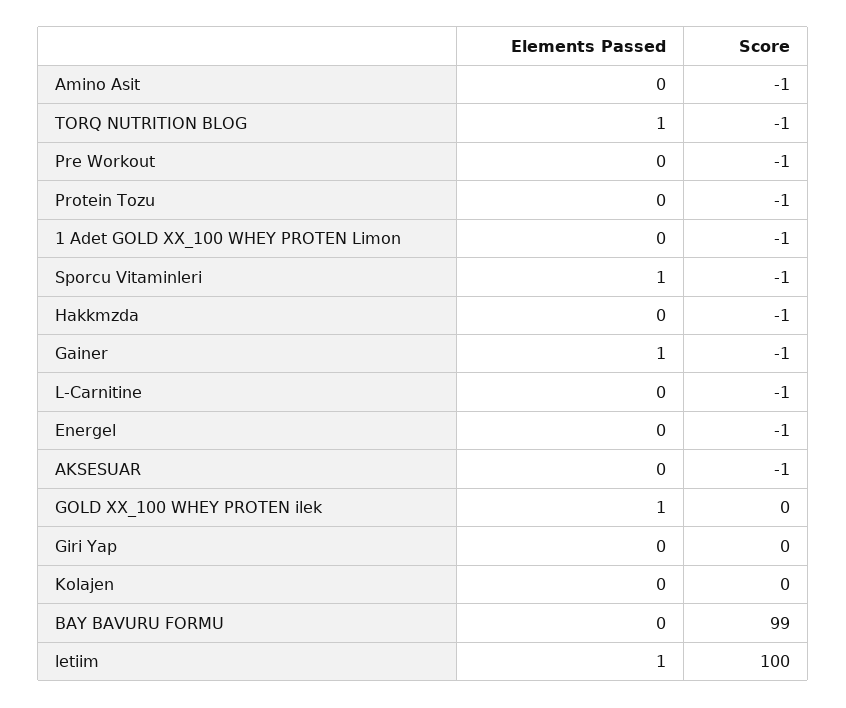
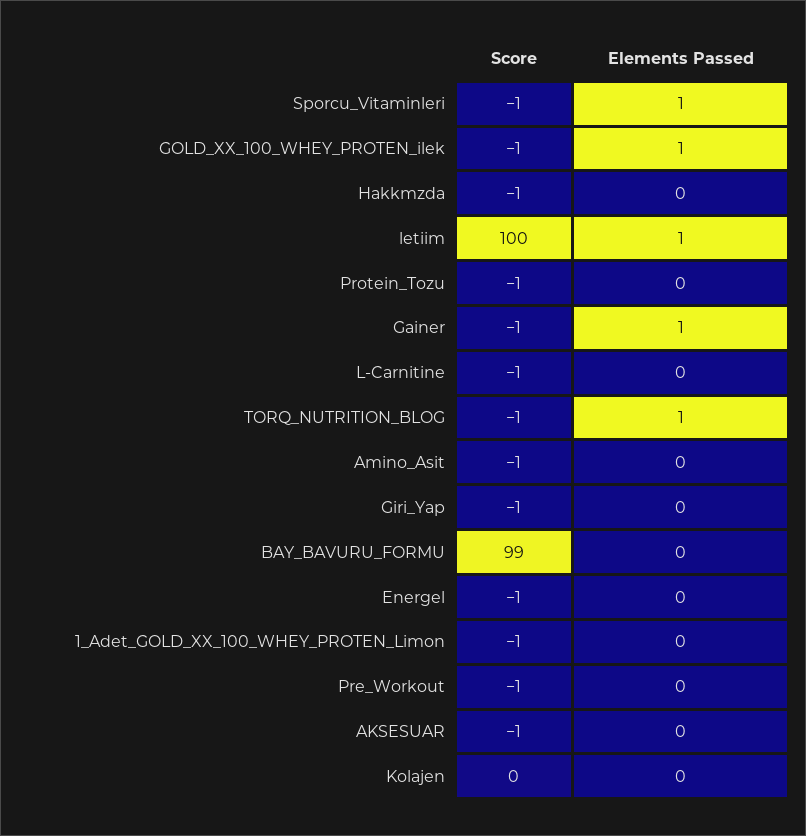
  {
    "Elements Passed": {
      "Amino Asit": 0,
      "TORQ NUTRITION BLOG": 1,
      "Pre Workout": 0,
      "Protein Tozu": 0,
      "1 Adet GOLD XX_100 WHEY PROTEN Limon": 0,
      "Sporcu Vitaminleri": 1,
      "Hakkmzda": 0,
      "Gainer": 1,
      "L-Carnitine": 0,
      "Energel": 0,
      "AKSESUAR": 0,
      "GOLD XX_100 WHEY PROTEN ilek": 1,
      "Giri Yap": 0,
      "Kolajen": 0,
      "BAY BAVURU FORMU": 0,
      "letiim": 1
    },
    "Score": {
      "Amino Asit": -1,
      "TORQ NUTRITION BLOG": -1,
      "Pre Workout": -1,
      "Protein Tozu": -1,
      "1 Adet GOLD XX_100 WHEY PROTEN Limon": -1,
      "Sporcu Vitaminleri": -1,
      "Hakkmzda": -1,
      "Gainer": -1,
      "L-Carnitine": -1,
      "Energel": -1,
      "AKSESUAR": -1,
-     "GOLD XX_100 WHEY PROTEN ilek": 0,
+     "GOLD XX_100 WHEY PROTEN ilek": -1,
-     "Giri Yap": 0,
+     "Giri Yap": -1,
      "Kolajen": 0,
      "BAY BAVURU FORMU": 99,
      "letiim": 100
    }
  }

